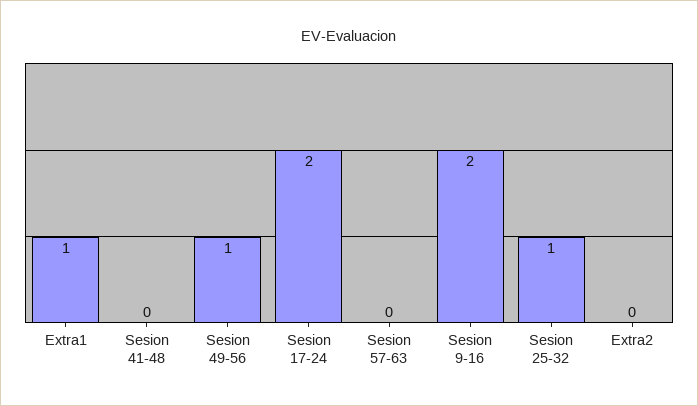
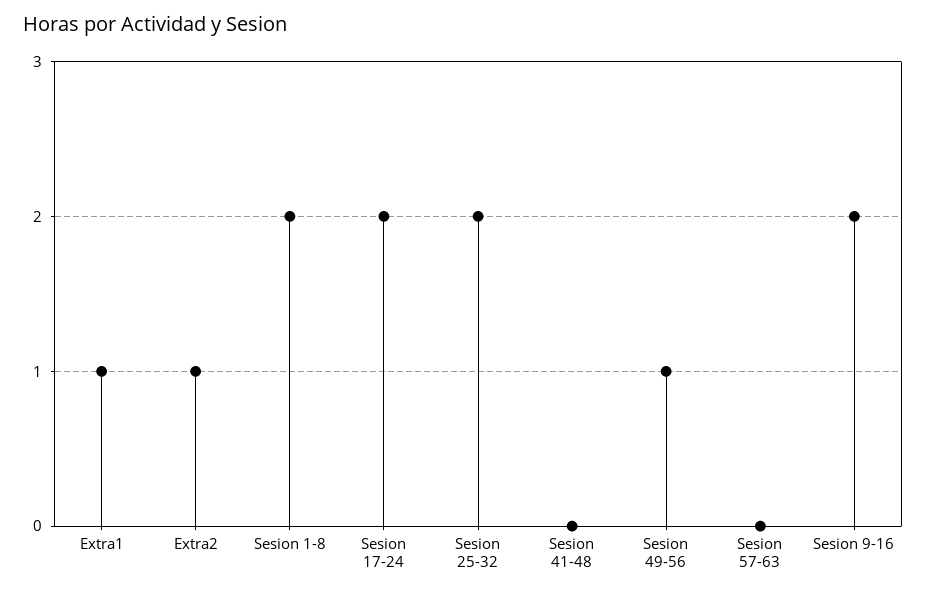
  {
    "Extra1": 1,
    "Sesion 41-48": 0,
    "Sesion 49-56": 1,
    "Sesion 17-24": 2,
    "Sesion 57-63": 0,
    "Sesion 9-16": 2,
-   "Sesion 25-32": 1,
+   "Sesion 25-32": 2,
-   "Extra2": 0
+   "Extra2": 1,
+   "Sesion 1-8": 2
  }

